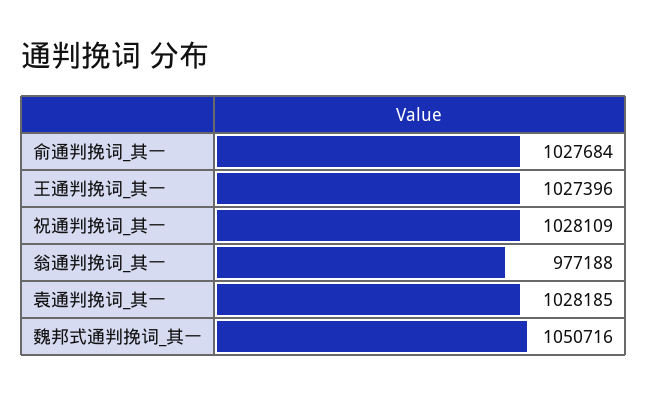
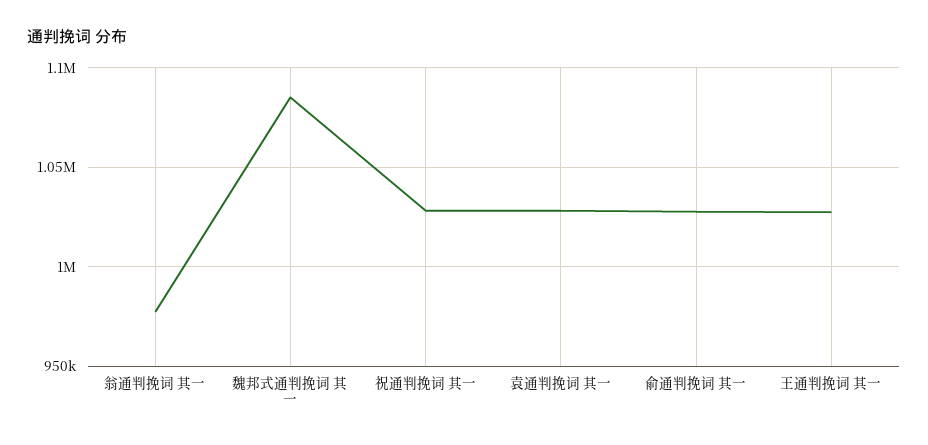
  {
    "俞通判挽词_其一": 1027684,
    "王通判挽词_其一": 1027396,
    "祝通判挽词_其一": 1028109,
    "翁通判挽词_其一": 977188,
    "袁通判挽词_其一": 1028185,
-   "魏邦式通判挽词_其一": 1050716
+   "魏邦式通判挽词_其一": 1085000
  }

